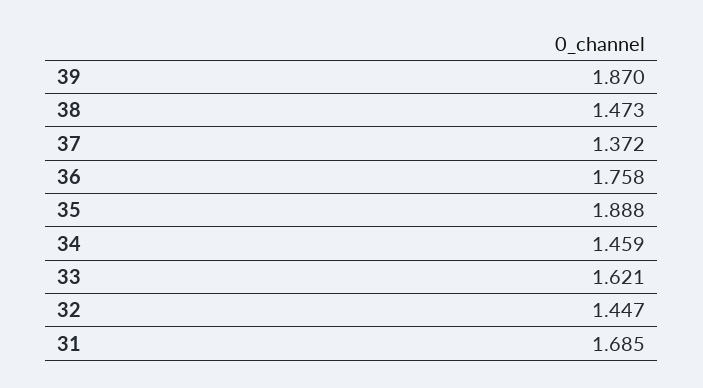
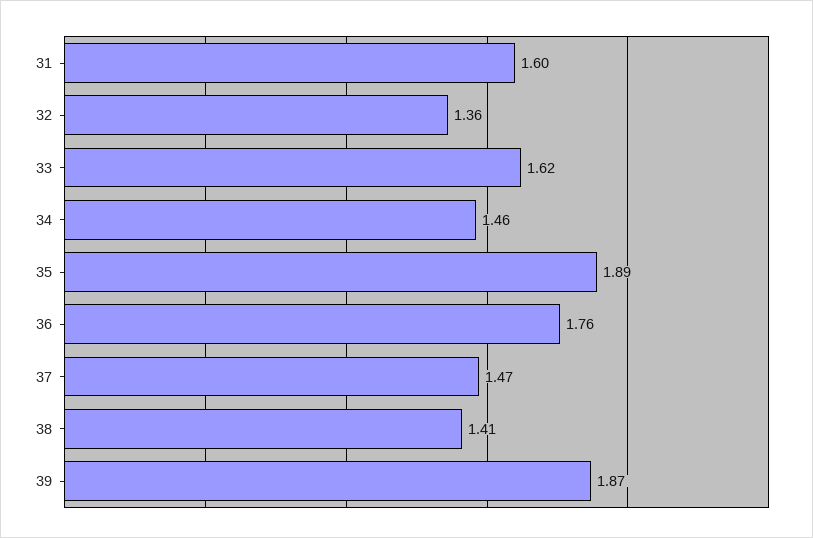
  {
    "39": 1.87,
-   "38": 1.473,
+   "38": 1.41,
-   "37": 1.372,
+   "37": 1.47,
    "36": 1.758,
    "35": 1.888,
    "34": 1.459,
    "33": 1.621,
-   "32": 1.447,
+   "32": 1.36,
-   "31": 1.685
+   "31": 1.6
  }

